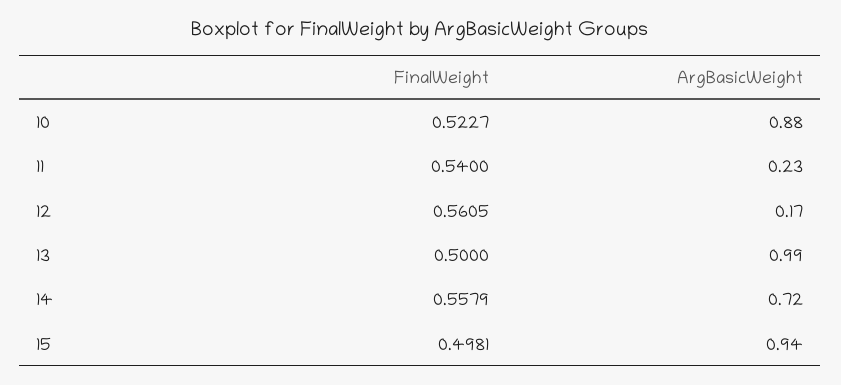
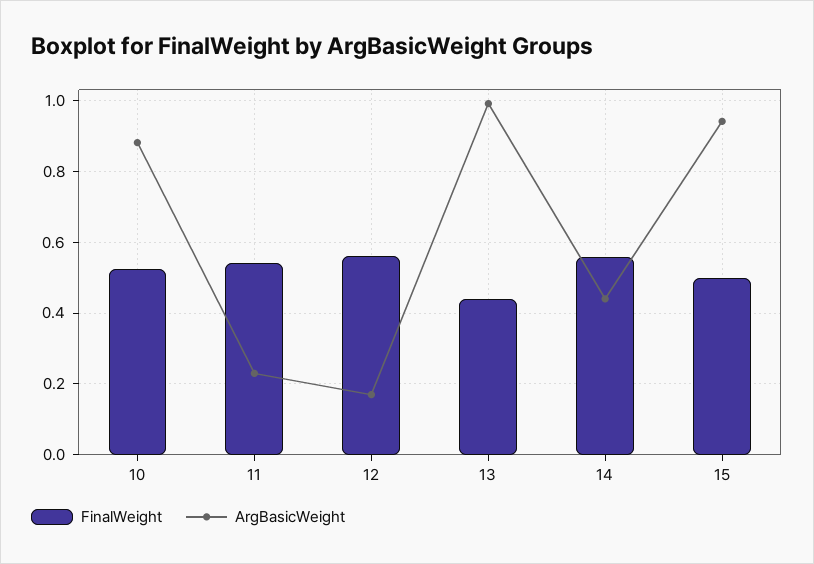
  {
    "FinalWeight": {
      "10": 0.5227,
      "11": 0.54,
      "12": 0.5605,
-     "13": 0.5,
+     "13": 0.44,
      "14": 0.5579,
      "15": 0.4981
    },
    "ArgBasicWeight": {
      "10": 0.88,
      "11": 0.23,
      "12": 0.17,
      "13": 0.99,
-     "14": 0.72,
+     "14": 0.44,
      "15": 0.94
    }
  }

